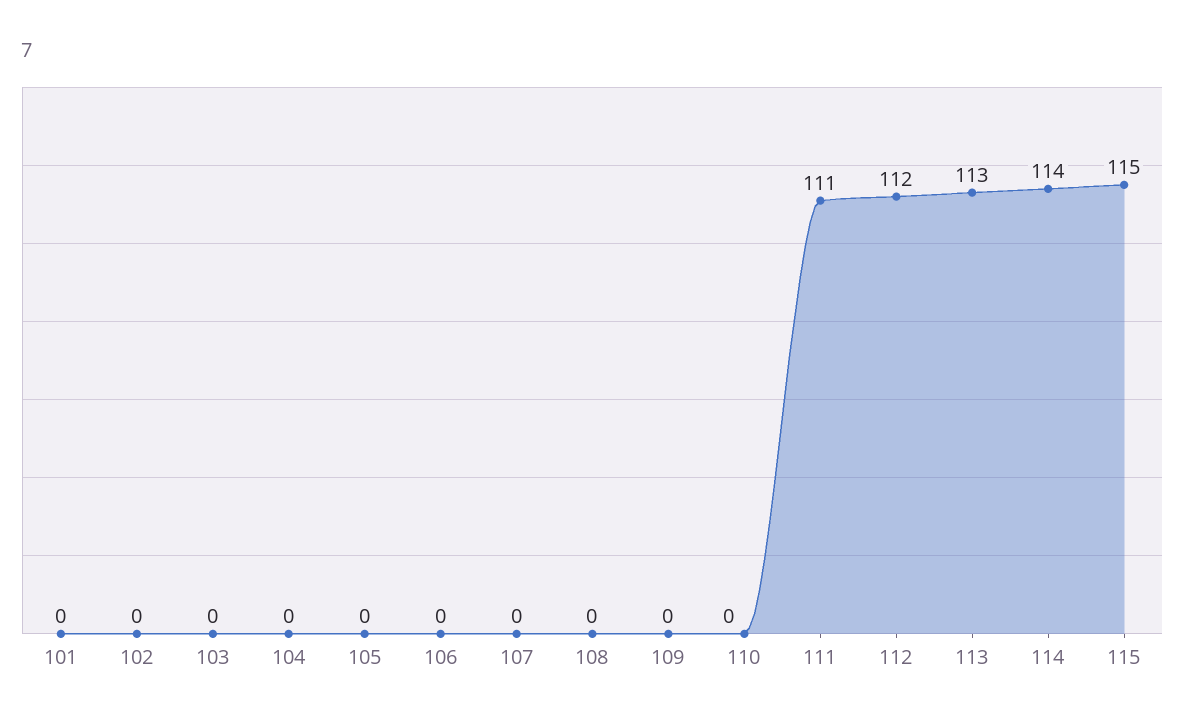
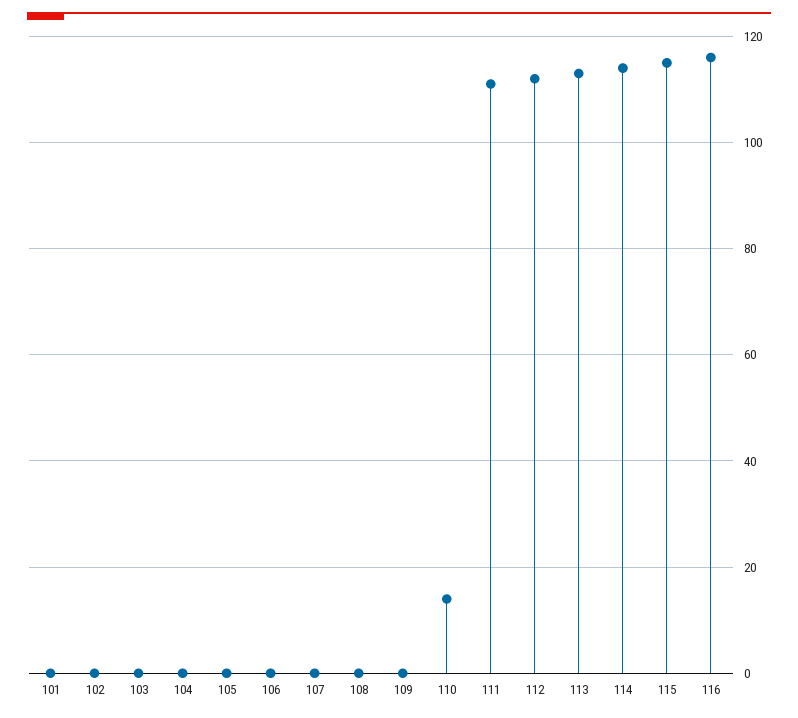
  {
    "101": 0,
    "102": 0,
    "103": 0,
    "104": 0,
    "105": 0,
    "106": 0,
    "107": 0,
    "108": 0,
    "109": 0,
-   "110": 0,
+   "110": 15,
    "111": 111,
    "112": 112,
    "113": 113,
    "114": 114,
-   "115": 115
+   "115": 115,
+   "116": 115
  }

